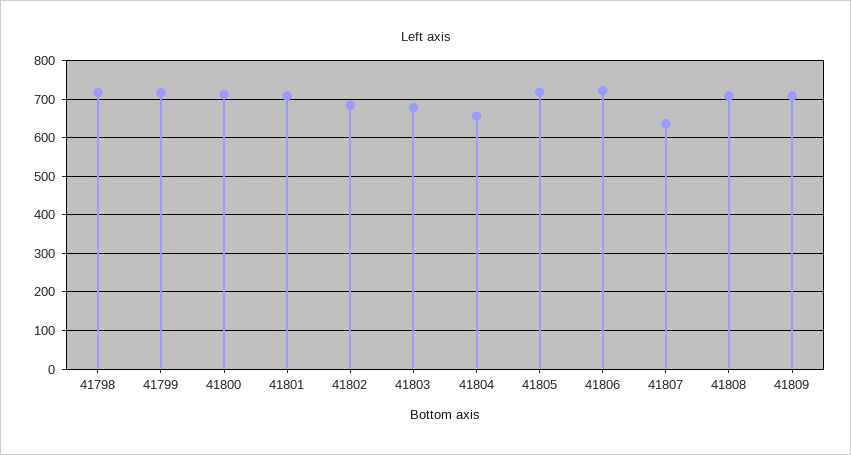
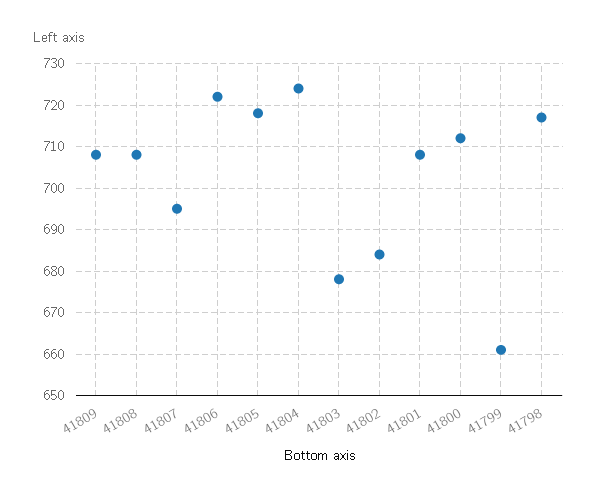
  {
    "41798": 715,
-   "41799": 720,
+   "41799": 660,
    "41800": 710,
    "41801": 710,
    "41802": 685,
    "41803": 680,
-   "41804": 660,
+   "41804": 725,
    "41805": 720,
    "41806": 720,
-   "41807": 640,
+   "41807": 695,
    "41808": 710,
    "41809": 710
  }

